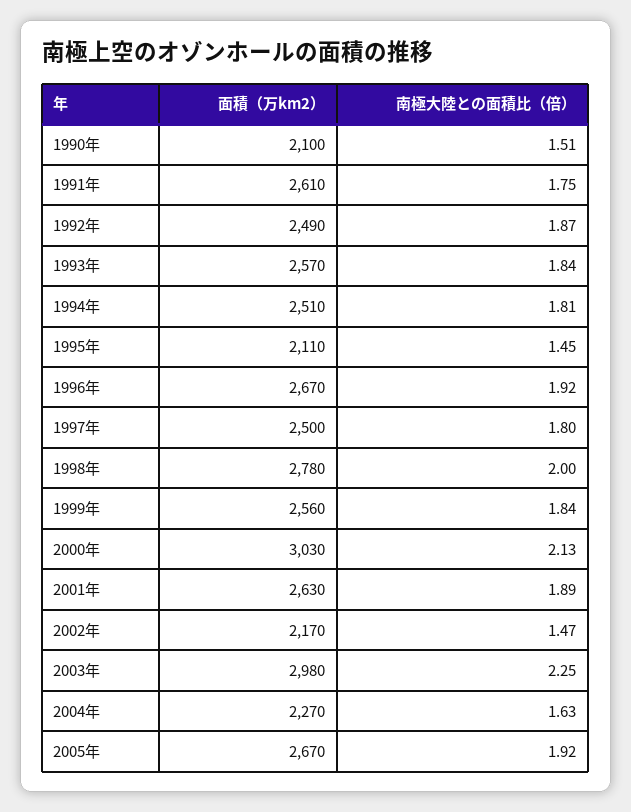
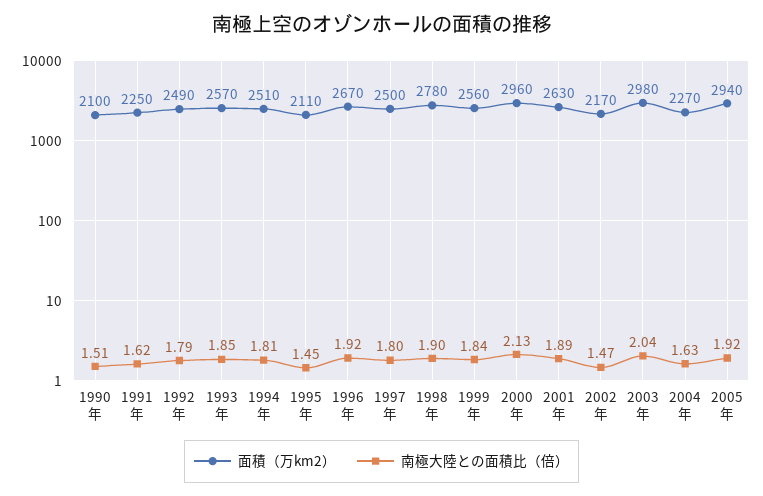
  {
    "面積（万km2）": {
      "1990年": 2100,
-     "1991年": 2610,
+     "1991年": 2250,
      "1992年": 2490,
      "1993年": 2570,
      "1994年": 2510,
      "1995年": 2110,
      "1996年": 2670,
      "1997年": 2500,
      "1998年": 2780,
      "1999年": 2560,
-     "2000年": 3030,
+     "2000年": 2960,
      "2001年": 2630,
      "2002年": 2170,
      "2003年": 2980,
      "2004年": 2270,
-     "2005年": 2670
+     "2005年": 2940
    },
    "南極大陸との面積比（倍）": {
      "1990年": 1.51,
-     "1991年": 1.75,
+     "1991年": 1.62,
-     "1992年": 1.87,
+     "1992年": 1.79,
-     "1993年": 1.84,
+     "1993年": 1.85,
      "1994年": 1.81,
      "1995年": 1.45,
      "1996年": 1.92,
      "1997年": 1.8,
-     "1998年": 2,
+     "1998年": 1.9,
      "1999年": 1.84,
      "2000年": 2.13,
      "2001年": 1.89,
      "2002年": 1.47,
-     "2003年": 2.25,
+     "2003年": 2.04,
      "2004年": 1.63,
      "2005年": 1.92
    }
  }

